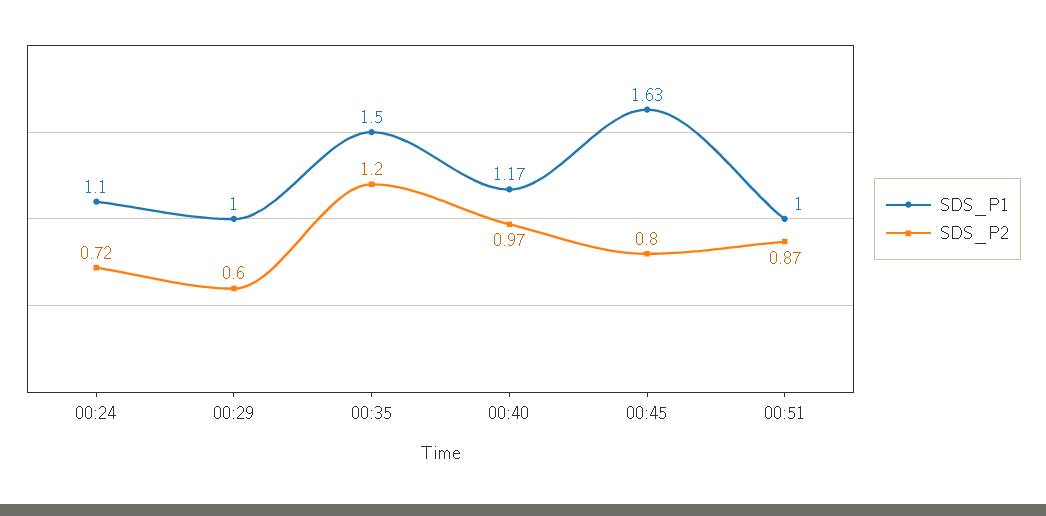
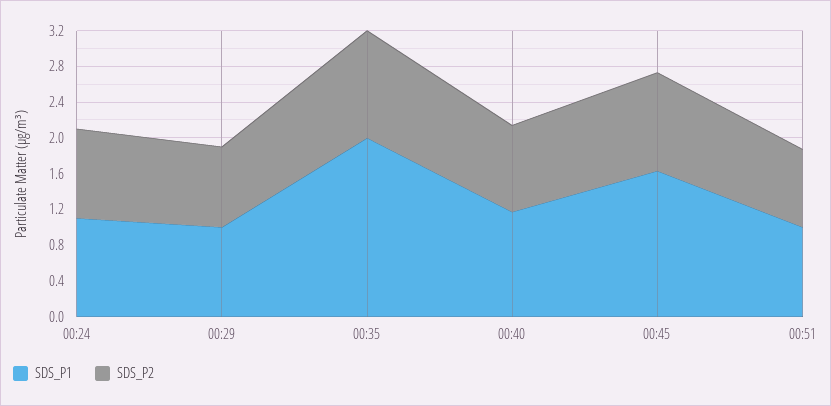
  {
    "SDS_P1": {
      "00:24": 1.1,
      "00:29": 1,
-     "00:35": 1.5,
+     "00:35": 2,
      "00:40": 1.17,
      "00:45": 1.63,
      "00:51": 1
    },
    "SDS_P2": {
-     "00:24": 0.72,
+     "00:24": 1,
-     "00:29": 0.6,
+     "00:29": 0.9,
      "00:35": 1.2,
      "00:40": 0.97,
-     "00:45": 0.8,
+     "00:45": 1.1,
      "00:51": 0.87
    }
  }

